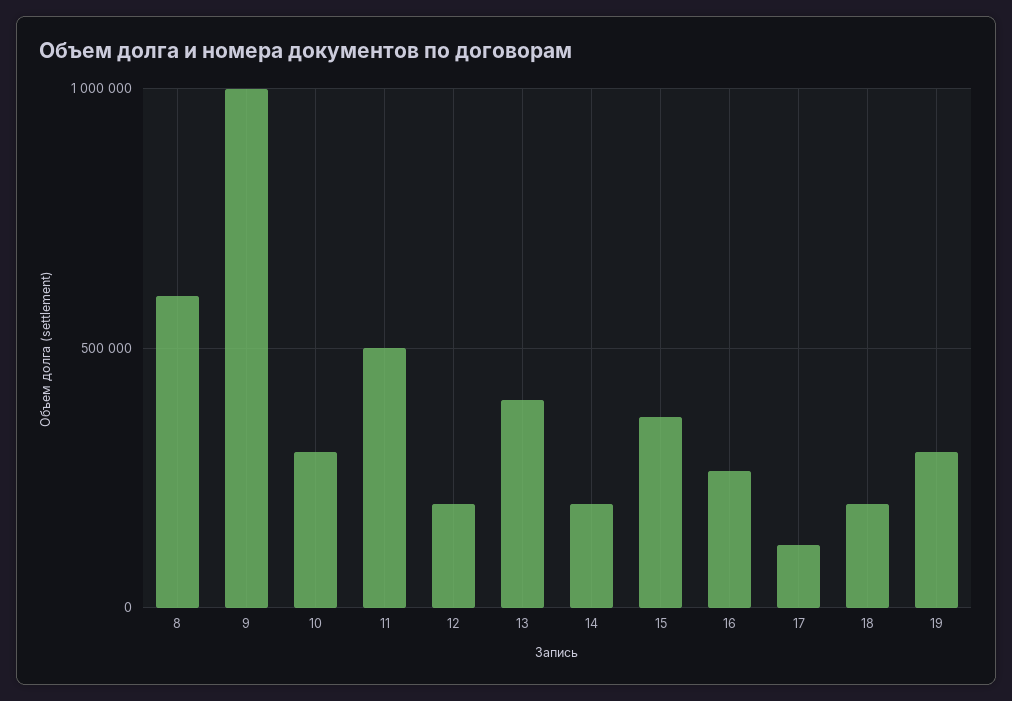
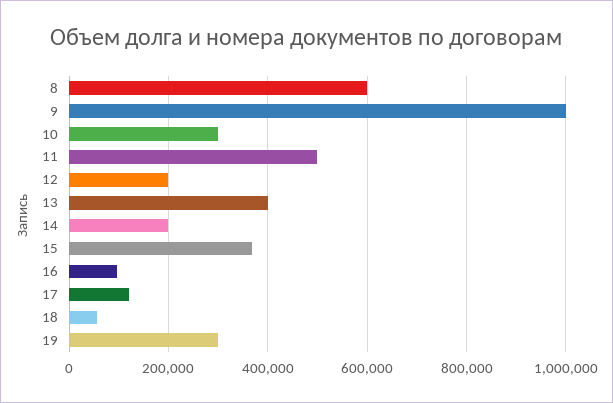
  {
    "8": 600000,
    "9": 1000000,
    "10": 300000,
    "11": 500000,
    "12": 200000,
    "13": 400000,
    "14": 200000,
    "15": 360000,
-   "16": 250000,
+   "16": 100000,
    "17": 120000,
-   "18": 200000,
+   "18": 60000,
    "19": 300000
  }

